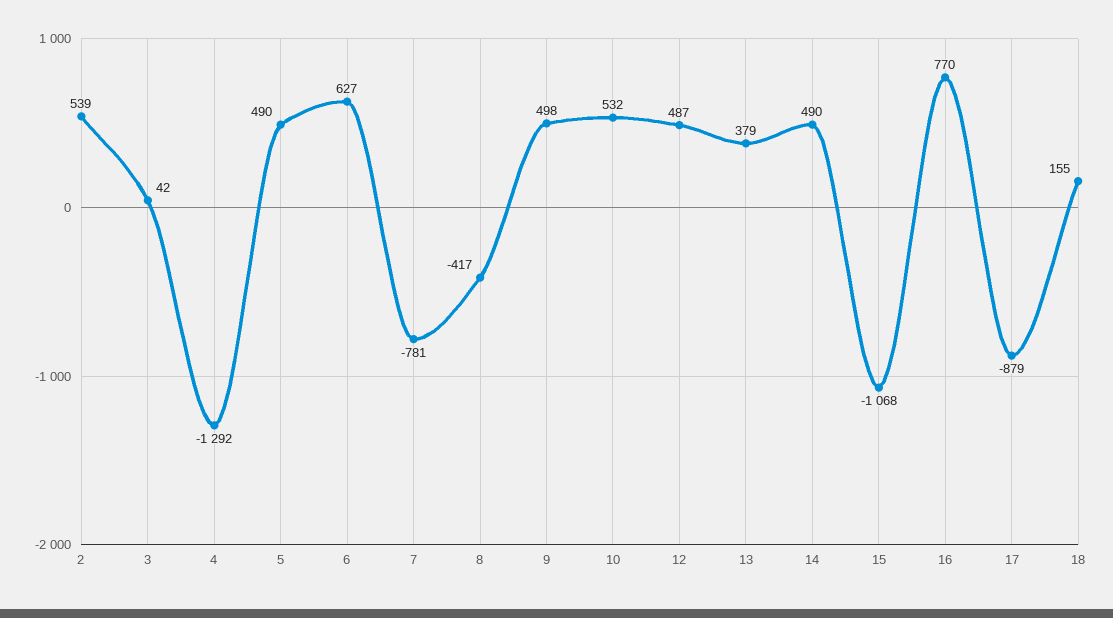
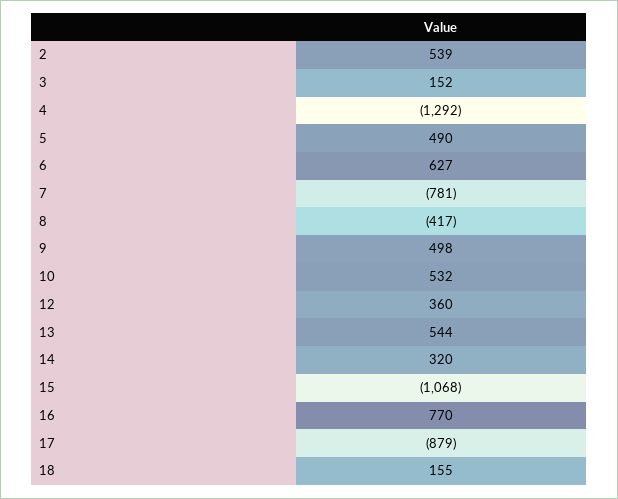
  {
    "2": 539,
-   "3": 42,
+   "3": 152,
    "4": -1292,
    "5": 490,
    "6": 627,
    "7": -781,
    "8": -417,
    "9": 498,
    "10": 532,
-   "12": 487,
+   "12": 360,
-   "13": 379,
+   "13": 544,
-   "14": 490,
+   "14": 320,
    "15": -1068,
    "16": 770,
    "17": -879,
    "18": 155
  }

